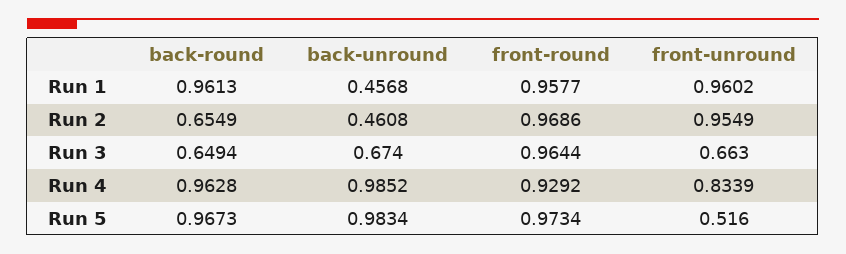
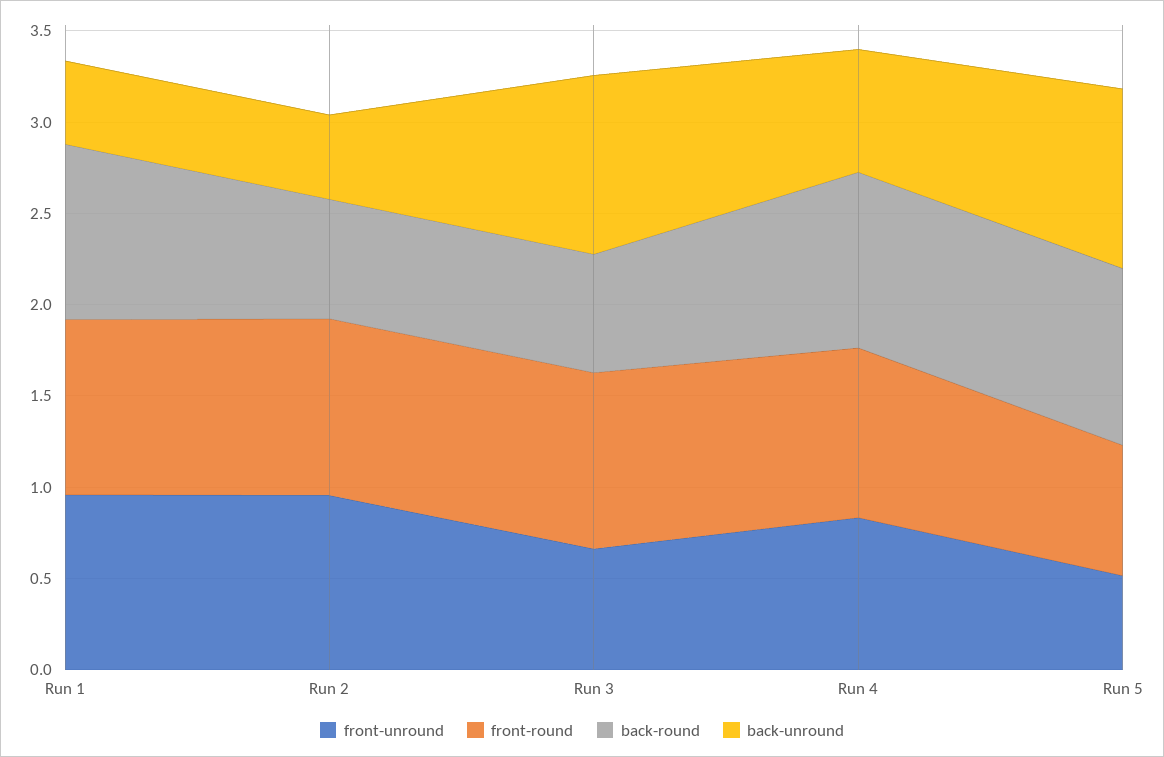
  {
    "back-round": {
      "Run 1": 0.9613,
      "Run 2": 0.6549,
      "Run 3": 0.6494,
      "Run 4": 0.9628,
      "Run 5": 0.9673
    },
    "back-unround": {
      "Run 1": 0.4568,
      "Run 2": 0.4608,
-     "Run 3": 0.674,
+     "Run 3": 1,
-     "Run 4": 0.9852,
+     "Run 4": 0.7,
      "Run 5": 0.9834
    },
    "front-round": {
      "Run 1": 0.9577,
      "Run 2": 0.9686,
      "Run 3": 0.9644,
      "Run 4": 0.9292,
-     "Run 5": 0.9734
+     "Run 5": 0.7
    },
    "front-unround": {
      "Run 1": 0.9602,
      "Run 2": 0.9549,
      "Run 3": 0.663,
      "Run 4": 0.8339,
      "Run 5": 0.516
    }
  }

